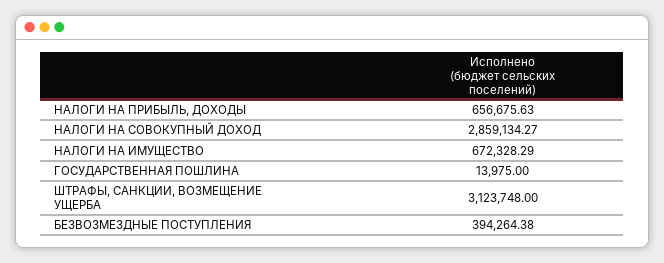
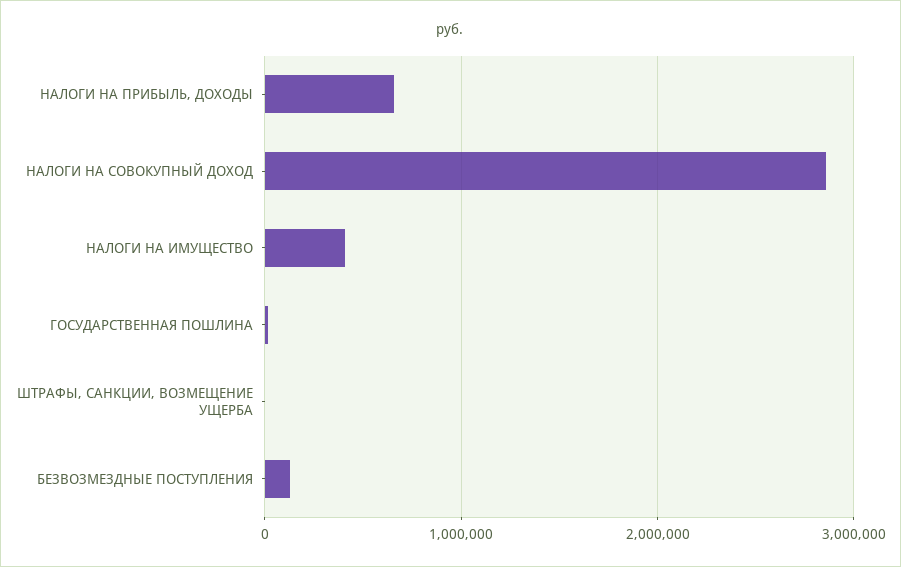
  {
    "НАЛОГИ НА ПРИБЫЛЬ, ДОХОДЫ": 656675.63,
    "НАЛОГИ НА СОВОКУПНЫЙ ДОХОД": 2859134.27,
-   "НАЛОГИ НА ИМУЩЕСТВО": 672328.29,
+   "НАЛОГИ НА ИМУЩЕСТВО": 400000,
    "ГОСУДАРСТВЕННАЯ ПОШЛИНА": 13975,
-   "ШТРАФЫ, САНКЦИИ, ВОЗМЕЩЕНИЕ УЩЕРБА": 3123748,
+   "ШТРАФЫ, САНКЦИИ, ВОЗМЕЩЕНИЕ УЩЕРБА": 0,
-   "БЕЗВОЗМЕЗДНЫЕ ПОСТУПЛЕНИЯ": 394264.38
+   "БЕЗВОЗМЕЗДНЫЕ ПОСТУПЛЕНИЯ": 100000
  }

